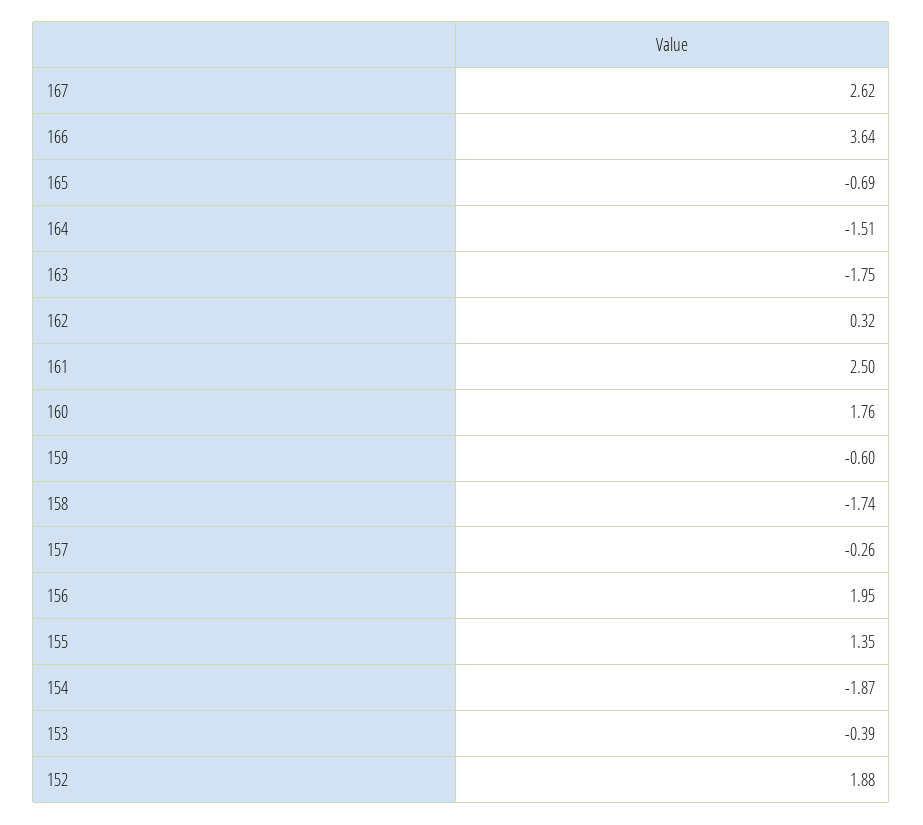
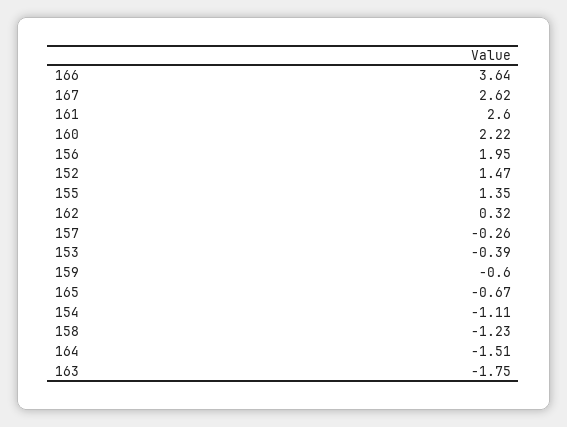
  {
    "167": 2.62,
    "166": 3.64,
-   "165": -0.69,
+   "165": -0.67,
    "164": -1.51,
    "163": -1.75,
    "162": 0.32,
-   "161": 2.5,
+   "161": 2.6,
-   "160": 1.76,
+   "160": 2.22,
    "159": -0.6,
-   "158": -1.74,
+   "158": -1.23,
    "157": -0.26,
    "156": 1.95,
    "155": 1.35,
-   "154": -1.87,
+   "154": -1.11,
    "153": -0.39,
-   "152": 1.88
+   "152": 1.47
  }

